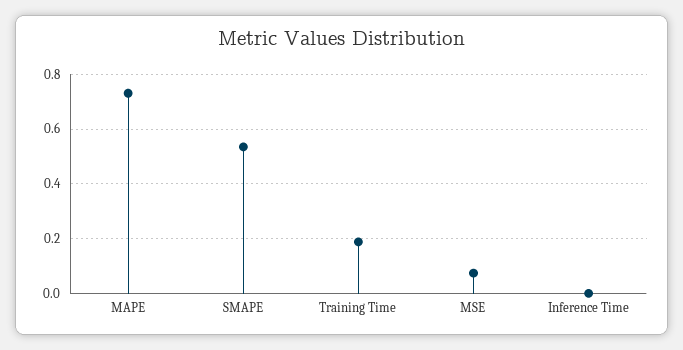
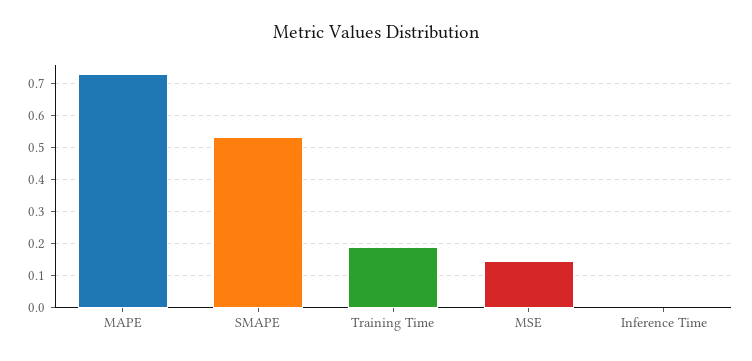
  {
    "MAPE": 0.74,
    "SMAPE": 0.54,
    "Training Time": 0.18,
-   "MSE": 0.075,
+   "MSE": 0.14,
    "Inference Time": 0
  }

